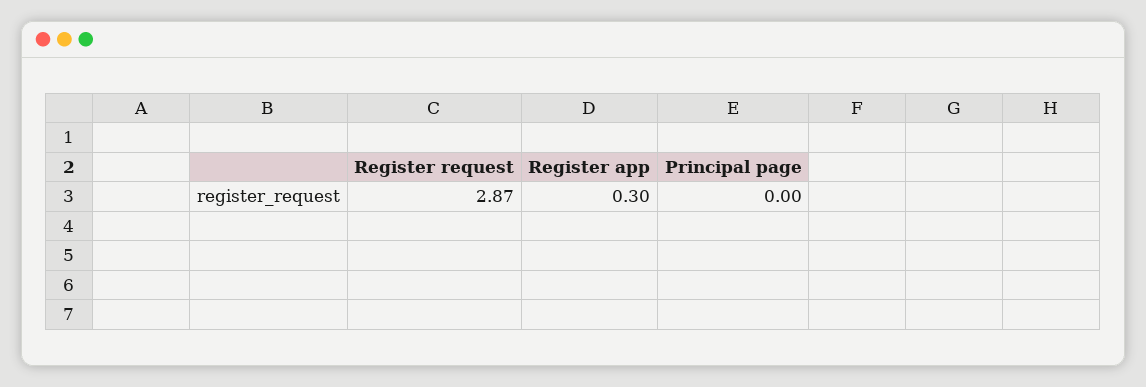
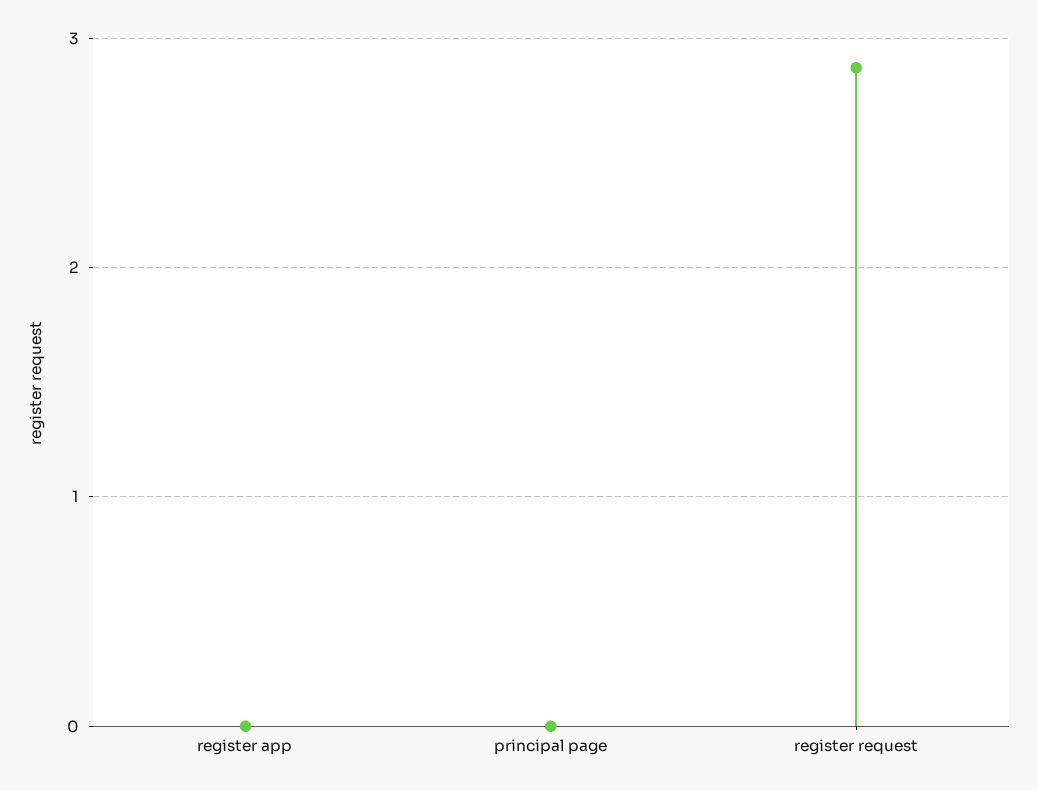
  {
    "Register request": 2.87,
-   "Register app": 0.3,
+   "Register app": 0,
    "Principal page": 0
  }

